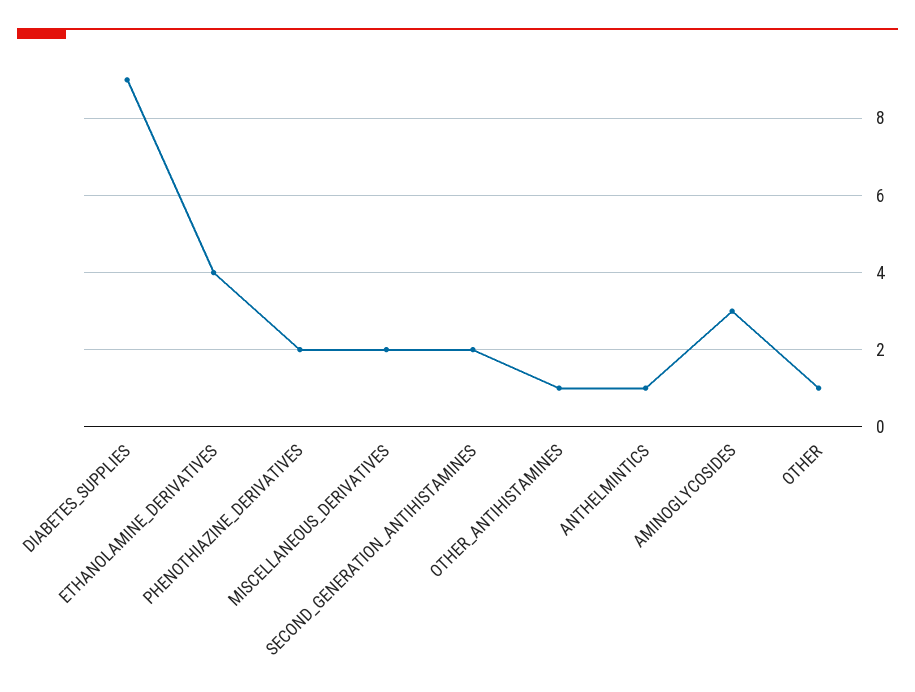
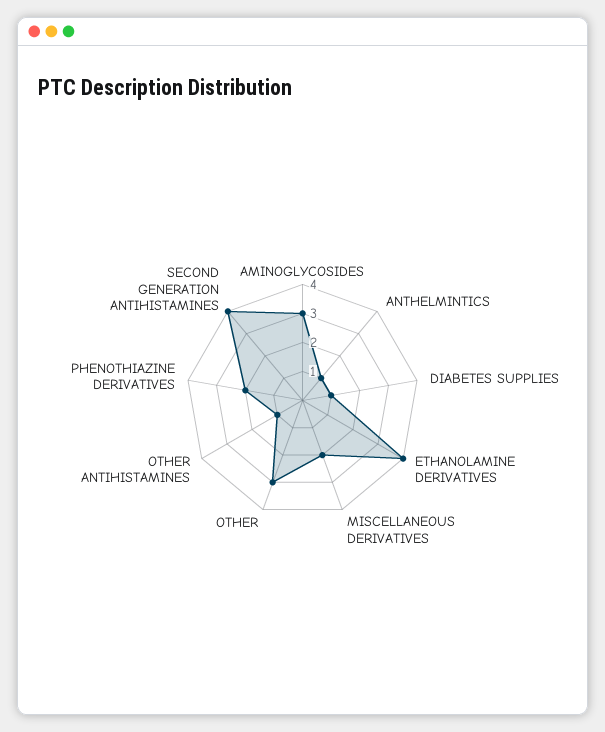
  {
-   "DIABETES_SUPPLIES": 9,
+   "DIABETES_SUPPLIES": 1,
    "ETHANOLAMINE_DERIVATIVES": 4,
    "PHENOTHIAZINE_DERIVATIVES": 2,
    "MISCELLANEOUS_DERIVATIVES": 2,
-   "SECOND_GENERATION_ANTIHISTAMINES": 2,
+   "SECOND_GENERATION_ANTIHISTAMINES": 4,
    "OTHER_ANTIHISTAMINES": 1,
    "ANTHELMINTICS": 1,
    "AMINOGLYCOSIDES": 3,
-   "OTHER": 1
+   "OTHER": 3
  }

